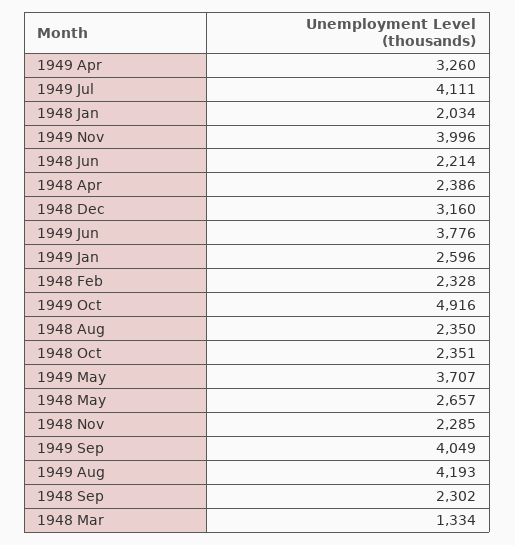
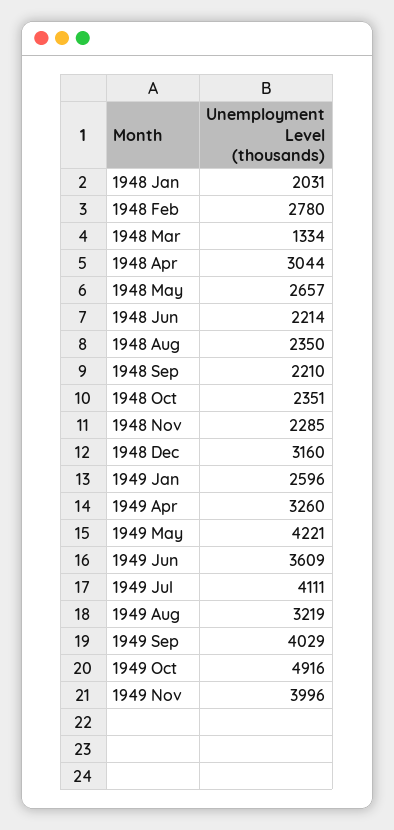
  {
    "1949 Apr": 3260,
    "1949 Jul": 4111,
-   "1948 Jan": 2034,
+   "1948 Jan": 2031,
    "1949 Nov": 3996,
    "1948 Jun": 2214,
-   "1948 Apr": 2386,
+   "1948 Apr": 3044,
    "1948 Dec": 3160,
-   "1949 Jun": 3776,
+   "1949 Jun": 3609,
    "1949 Jan": 2596,
-   "1948 Feb": 2328,
+   "1948 Feb": 2780,
    "1949 Oct": 4916,
    "1948 Aug": 2350,
    "1948 Oct": 2351,
-   "1949 May": 3707,
+   "1949 May": 4221,
    "1948 May": 2657,
    "1948 Nov": 2285,
-   "1949 Sep": 4049,
+   "1949 Sep": 4029,
-   "1949 Aug": 4193,
+   "1949 Aug": 3219,
-   "1948 Sep": 2302,
+   "1948 Sep": 2210,
    "1948 Mar": 1334
  }

